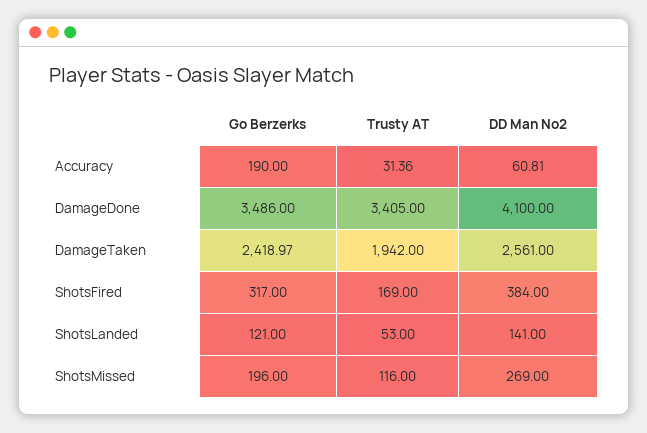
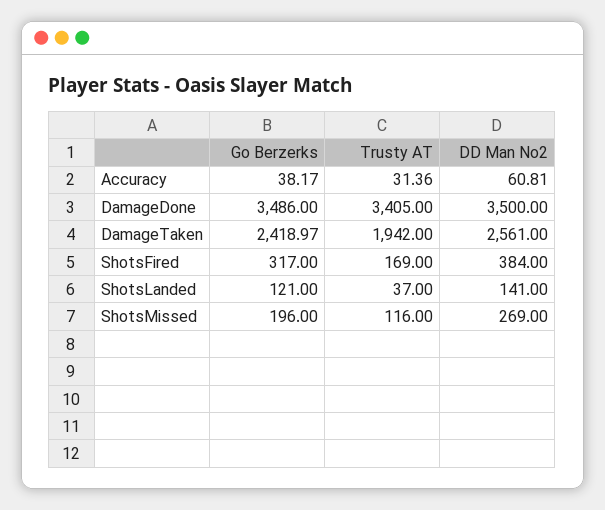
  {
    "Go Berzerks": {
-     "Accuracy": 190,
+     "Accuracy": 38.17,
      "DamageDone": 3486,
      "DamageTaken": 2418.97,
      "ShotsFired": 317,
      "ShotsLanded": 121,
      "ShotsMissed": 196
    },
    "Trusty AT": {
      "Accuracy": 31.36,
      "DamageDone": 3405,
      "DamageTaken": 1942,
      "ShotsFired": 169,
-     "ShotsLanded": 53,
+     "ShotsLanded": 37,
      "ShotsMissed": 116
    },
    "DD Man No2": {
      "Accuracy": 60.81,
-     "DamageDone": 4100,
+     "DamageDone": 3500,
      "DamageTaken": 2561,
      "ShotsFired": 384,
      "ShotsLanded": 141,
      "ShotsMissed": 269
    }
  }

